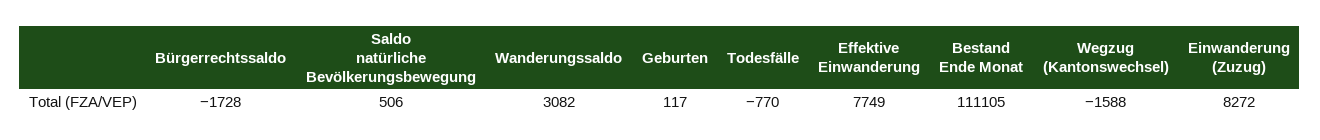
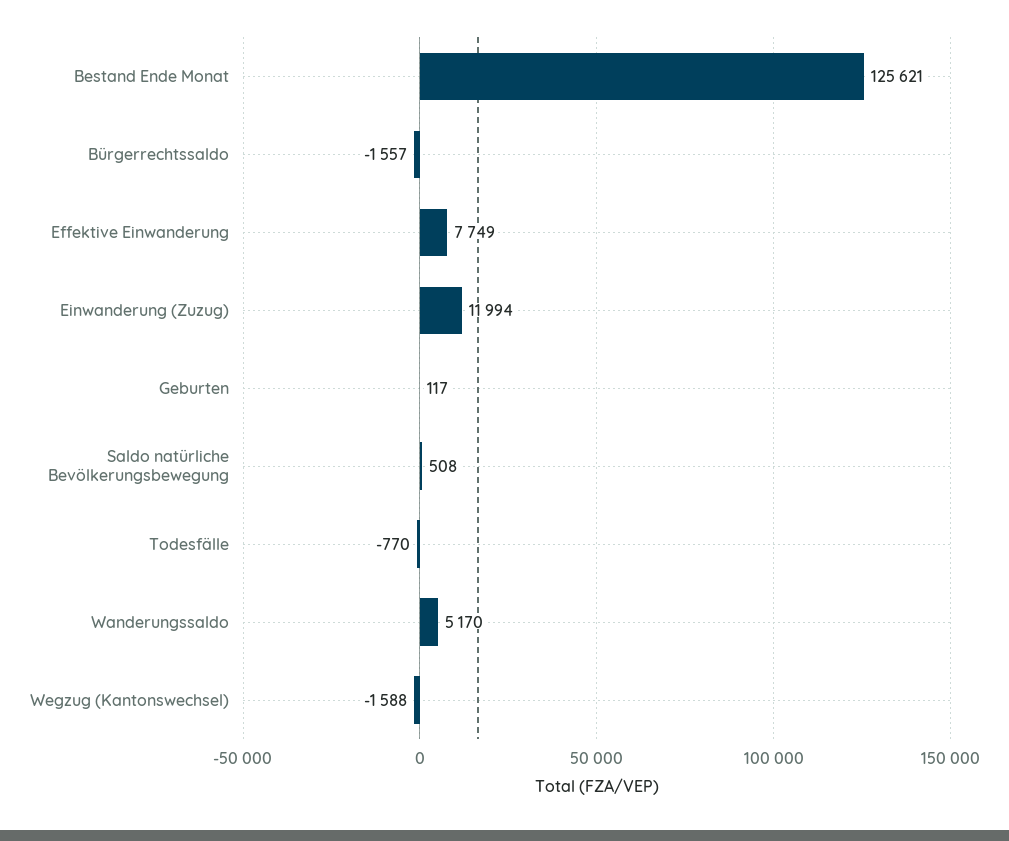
  {
-   "Bürgerrechtssaldo": -1728,
+   "Bürgerrechtssaldo": -1557,
-   "Saldo natürliche Bevölkerungsbewegung": 506,
+   "Saldo natürliche Bevölkerungsbewegung": 508,
-   "Wanderungssaldo": 3082,
+   "Wanderungssaldo": 5170,
    "Geburten": 117,
    "Todesfälle": -770,
    "Effektive Einwanderung": 7749,
-   "Bestand Ende Monat": 111105,
+   "Bestand Ende Monat": 125621,
    "Wegzug (Kantonswechsel)": -1588,
-   "Einwanderung (Zuzug)": 8272
+   "Einwanderung (Zuzug)": 11994
  }

